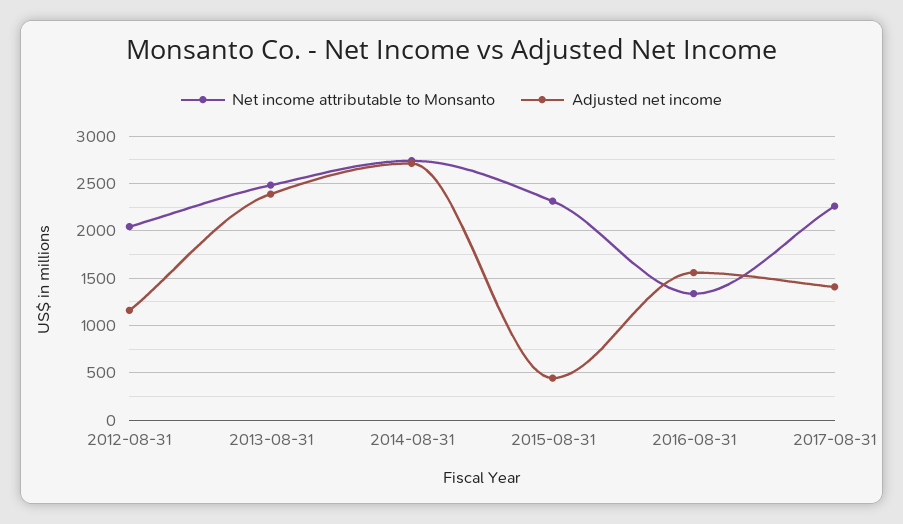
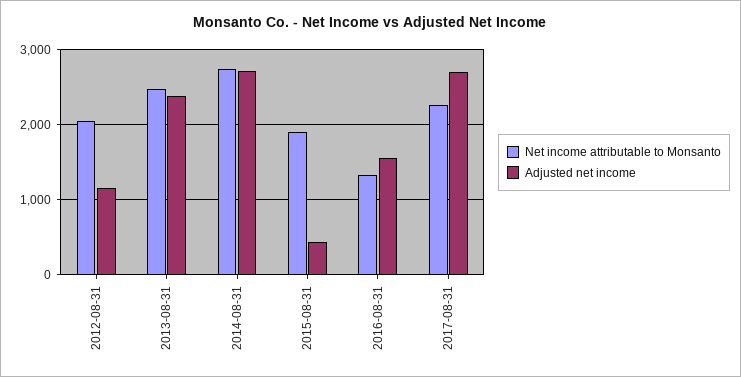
  {
    "Net income attributable to Monsanto": {
      "2012-08-31": 2000,
      "2013-08-31": 2500,
      "2014-08-31": 2700,
-     "2015-08-31": 2300,
+     "2015-08-31": 1900,
      "2016-08-31": 1300,
      "2017-08-31": 2300
    },
    "Adjusted net income": {
      "2012-08-31": 1200,
      "2013-08-31": 2400,
      "2014-08-31": 2700,
      "2015-08-31": 400,
      "2016-08-31": 1600,
-     "2017-08-31": 1400
+     "2017-08-31": 2700
    }
  }

